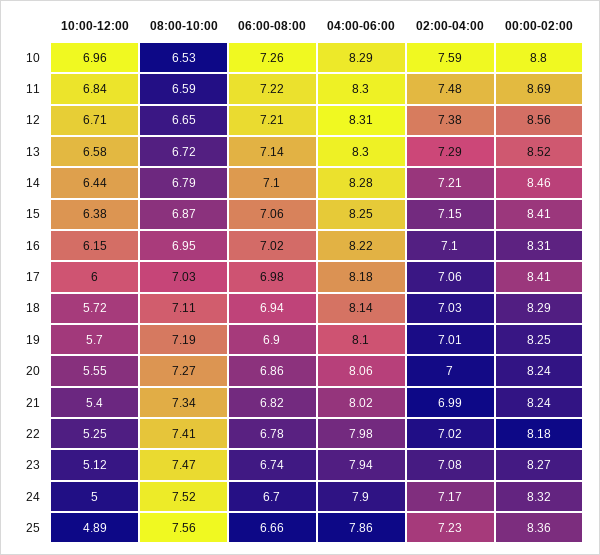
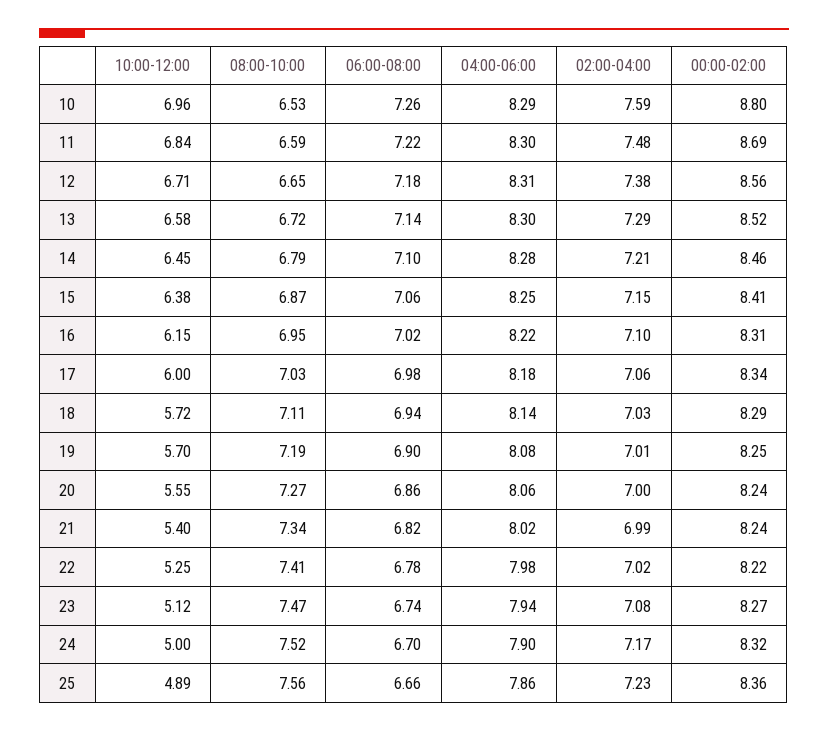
  {
    "10:00-12:00": {
      "10": 6.96,
      "11": 6.84,
      "12": 6.71,
      "13": 6.58,
-     "14": 6.44,
+     "14": 6.45,
      "15": 6.38,
      "16": 6.15,
      "17": 6,
      "18": 5.72,
      "19": 5.7,
      "20": 5.55,
      "21": 5.4,
      "22": 5.25,
      "23": 5.12,
      "24": 5,
      "25": 4.89
    },
    "08:00-10:00": {
      "10": 6.53,
      "11": 6.59,
      "12": 6.65,
      "13": 6.72,
      "14": 6.79,
      "15": 6.87,
      "16": 6.95,
      "17": 7.03,
      "18": 7.11,
      "19": 7.19,
      "20": 7.27,
      "21": 7.34,
      "22": 7.41,
      "23": 7.47,
      "24": 7.52,
      "25": 7.56
    },
    "06:00-08:00": {
      "10": 7.26,
      "11": 7.22,
-     "12": 7.21,
+     "12": 7.18,
      "13": 7.14,
      "14": 7.1,
      "15": 7.06,
      "16": 7.02,
      "17": 6.98,
      "18": 6.94,
      "19": 6.9,
      "20": 6.86,
      "21": 6.82,
      "22": 6.78,
      "23": 6.74,
      "24": 6.7,
      "25": 6.66
    },
    "04:00-06:00": {
      "10": 8.29,
      "11": 8.3,
      "12": 8.31,
      "13": 8.3,
      "14": 8.28,
      "15": 8.25,
      "16": 8.22,
      "17": 8.18,
      "18": 8.14,
-     "19": 8.1,
+     "19": 8.08,
      "20": 8.06,
      "21": 8.02,
      "22": 7.98,
      "23": 7.94,
      "24": 7.9,
      "25": 7.86
    },
    "02:00-04:00": {
      "10": 7.59,
      "11": 7.48,
      "12": 7.38,
      "13": 7.29,
      "14": 7.21,
      "15": 7.15,
      "16": 7.1,
      "17": 7.06,
      "18": 7.03,
      "19": 7.01,
      "20": 7,
      "21": 6.99,
      "22": 7.02,
      "23": 7.08,
      "24": 7.17,
      "25": 7.23
    },
    "00:00-02:00": {
      "10": 8.8,
      "11": 8.69,
      "12": 8.56,
      "13": 8.52,
      "14": 8.46,
      "15": 8.41,
      "16": 8.31,
-     "17": 8.41,
+     "17": 8.34,
      "18": 8.29,
      "19": 8.25,
      "20": 8.24,
      "21": 8.24,
-     "22": 8.18,
+     "22": 8.22,
      "23": 8.27,
      "24": 8.32,
      "25": 8.36
    }
  }

